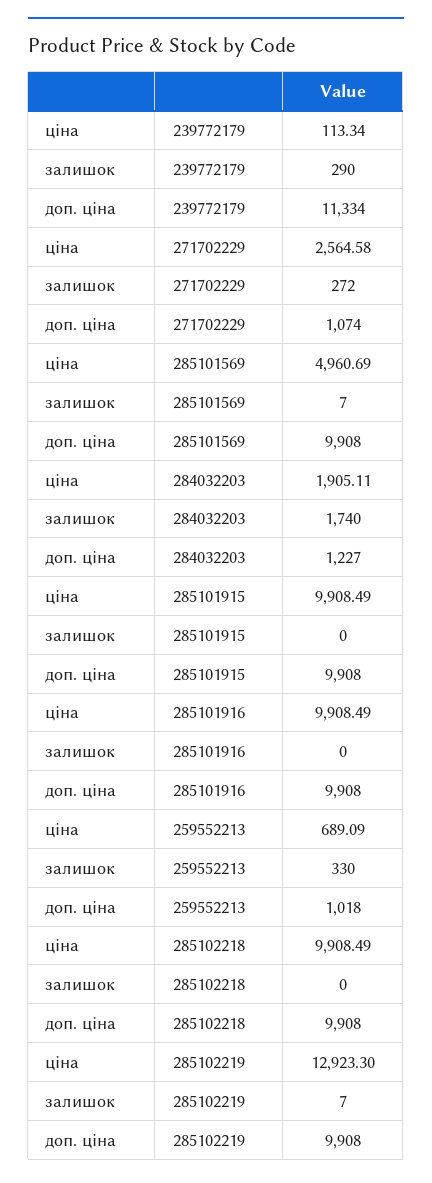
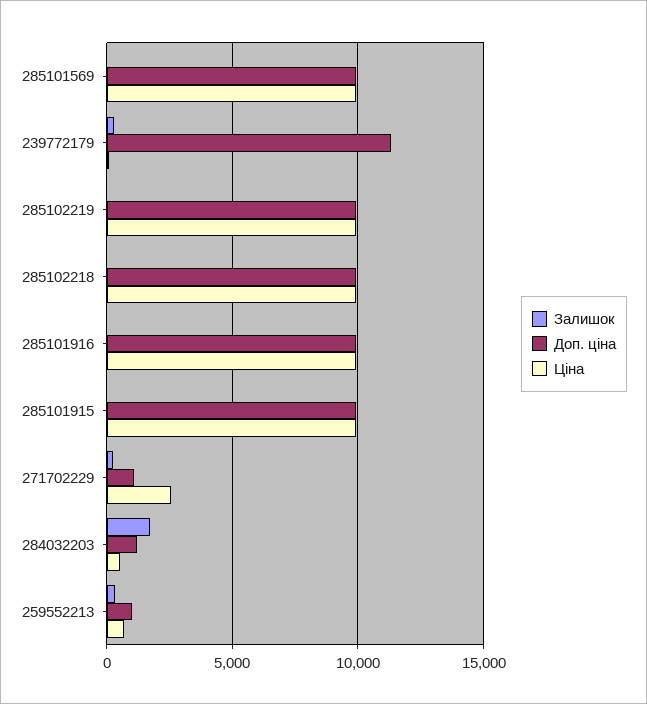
  {
    "ціна": {
      "239772179": 113.34,
      "271702229": 2564.58,
-     "285101569": 4960.69,
+     "285101569": 10000,
-     "284032203": 1905.11,
+     "284032203": 500,
      "285101915": 9908.49,
      "285101916": 9908.49,
      "259552213": 689.09,
      "285102218": 9908.49,
-     "285102219": 12923.3
+     "285102219": 10000
    },
    "залишок": {
      "239772179": 290,
      "271702229": 272,
      "285101569": 7,
      "284032203": 1740,
      "285101915": 0,
      "285101916": 0,
      "259552213": 330,
      "285102218": 0,
      "285102219": 7
    },
    "доп. ціна": {
      "239772179": 11334,
      "271702229": 1074,
      "285101569": 9908,
      "284032203": 1227,
      "285101915": 9908,
      "285101916": 9908,
      "259552213": 1018,
      "285102218": 9908,
      "285102219": 9908
    }
  }

